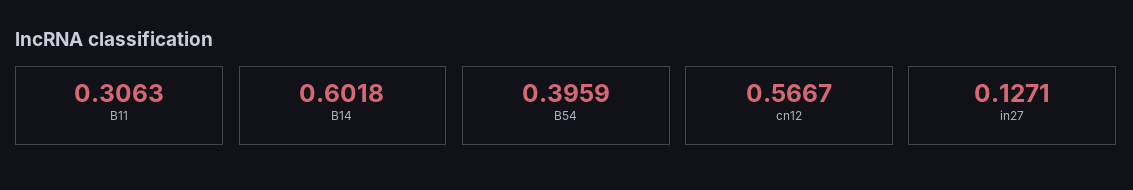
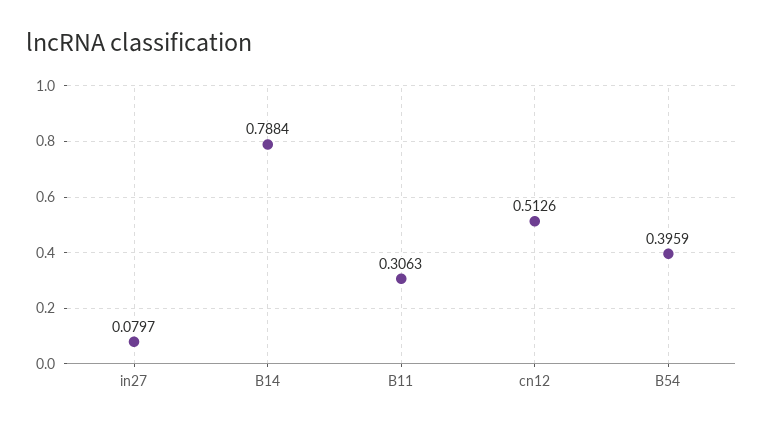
  {
    "B11": 0.3063,
-   "B14": 0.6018,
+   "B14": 0.7884,
    "B54": 0.3959,
-   "cn12": 0.5667,
+   "cn12": 0.5126,
-   "in27": 0.1271
+   "in27": 0.0797
  }

